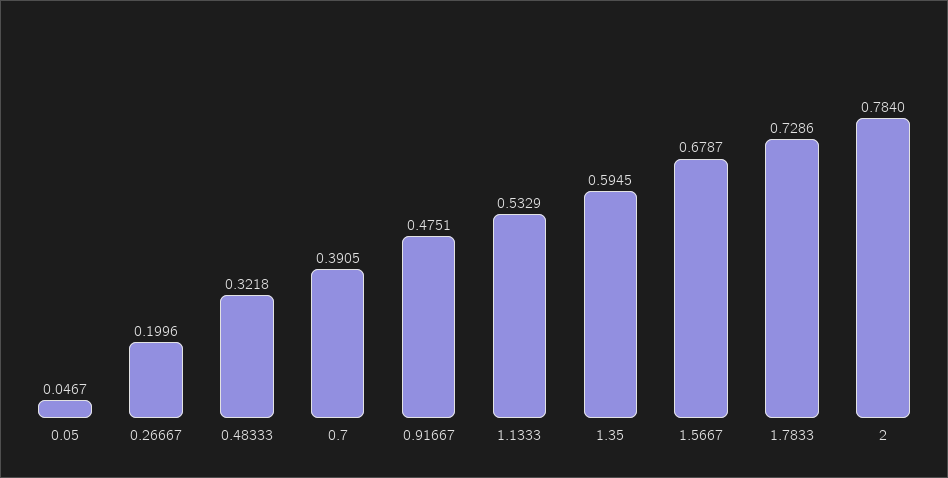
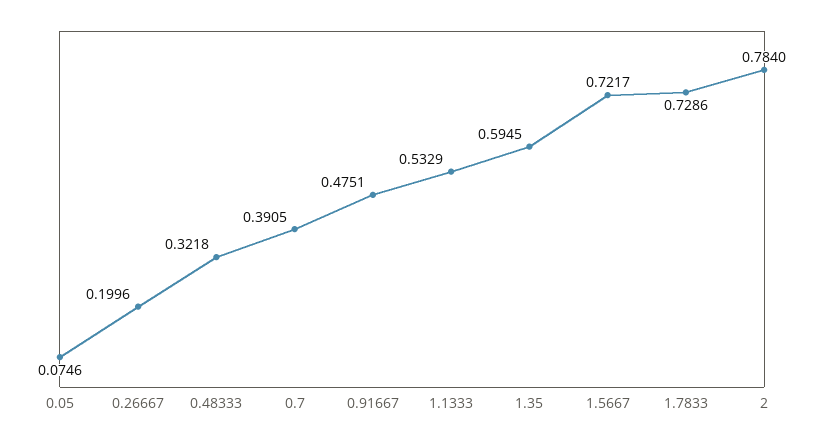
  {
-   "0.05": 0.0467,
+   "0.05": 0.0746,
    "0.26667": 0.1996,
    "0.48333": 0.3218,
    "0.7": 0.3905,
    "0.91667": 0.4751,
    "1.1333": 0.5329,
    "1.35": 0.5945,
-   "1.5667": 0.6787,
+   "1.5667": 0.7217,
    "1.7833": 0.7286,
    "2": 0.784
  }

